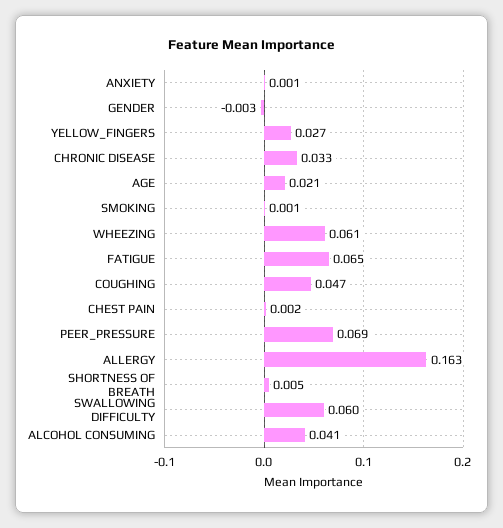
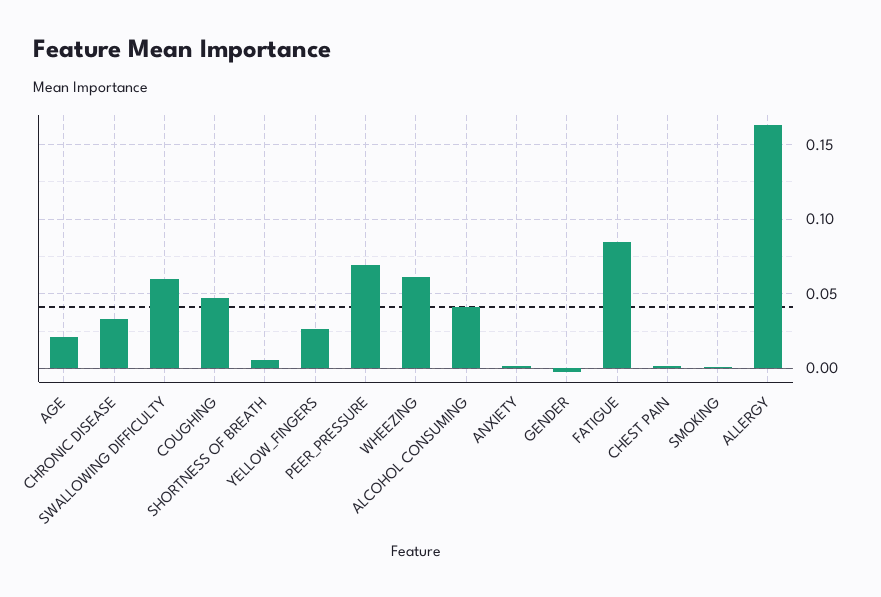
  {
    "ANXIETY": 0.001,
    "GENDER": -0.003,
    "YELLOW_FINGERS": 0.027,
    "CHRONIC DISEASE": 0.033,
    "AGE": 0.021,
    "SMOKING": 0.001,
    "WHEEZING": 0.061,
-   "FATIGUE": 0.065,
+   "FATIGUE": 0.085,
    "COUGHING": 0.047,
    "CHEST PAIN": 0.002,
    "PEER_PRESSURE": 0.069,
    "ALLERGY": 0.163,
    "SHORTNESS OF BREATH": 0.005,
    "SWALLOWING DIFFICULTY": 0.06,
    "ALCOHOL CONSUMING": 0.041
  }

